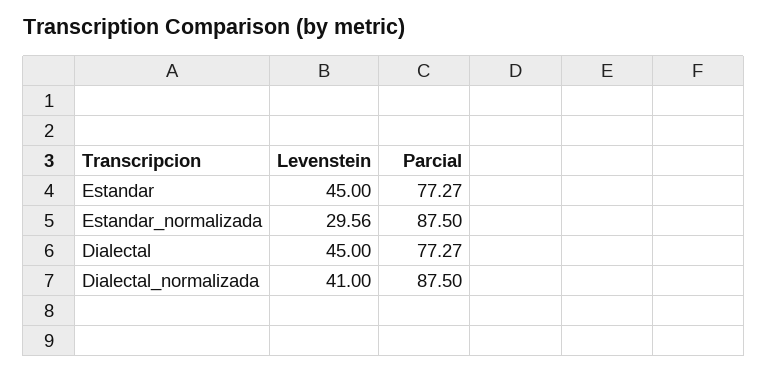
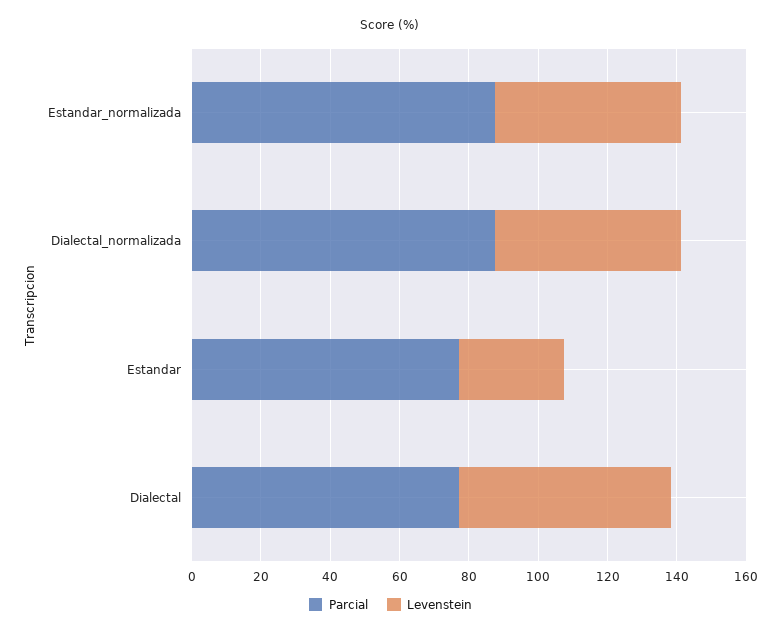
  {
    "Levenstein": {
-     "Estandar": 45,
+     "Estandar": 30,
-     "Estandar_normalizada": 29.56,
+     "Estandar_normalizada": 55,
-     "Dialectal": 45,
+     "Dialectal": 60,
-     "Dialectal_normalizada": 41
+     "Dialectal_normalizada": 55
    },
    "Parcial": {
      "Estandar": 77.27,
      "Estandar_normalizada": 87.5,
      "Dialectal": 77.27,
      "Dialectal_normalizada": 87.5
    }
  }

